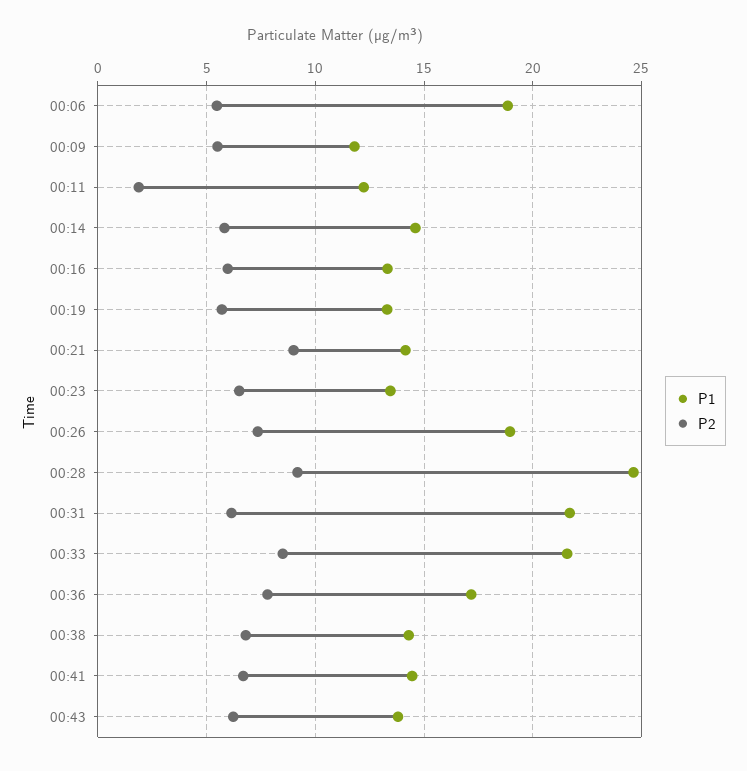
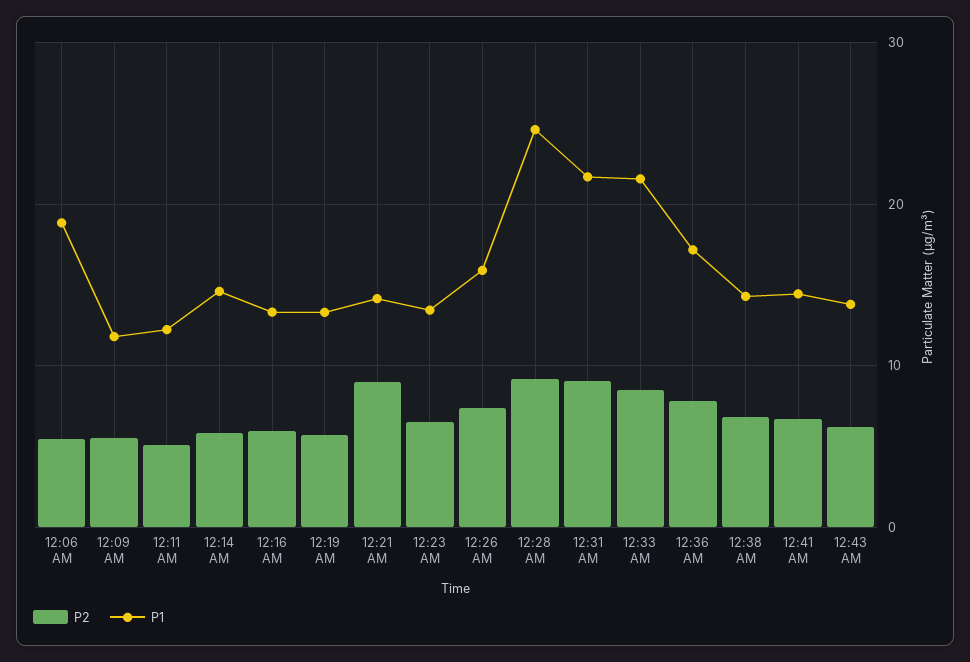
  {
    "P1": {
      "00:06": 19,
      "00:09": 12,
      "00:11": 12,
      "00:14": 14.5,
      "00:16": 13.5,
      "00:19": 13.5,
      "00:21": 14,
      "00:23": 13.5,
-     "00:26": 19,
+     "00:26": 16,
      "00:28": 24.5,
      "00:31": 21.5,
      "00:33": 21.5,
      "00:36": 17,
      "00:38": 14.5,
      "00:41": 14.5,
      "00:43": 14
    },
    "P2": {
      "00:06": 5.5,
      "00:09": 5.5,
-     "00:11": 2,
+     "00:11": 5,
      "00:14": 6,
      "00:16": 6,
      "00:19": 5.5,
      "00:21": 9,
      "00:23": 6.5,
      "00:26": 7.5,
      "00:28": 9,
-     "00:31": 6,
+     "00:31": 9,
      "00:33": 8.5,
      "00:36": 8,
      "00:38": 7,
      "00:41": 6.5,
      "00:43": 6
    }
  }

